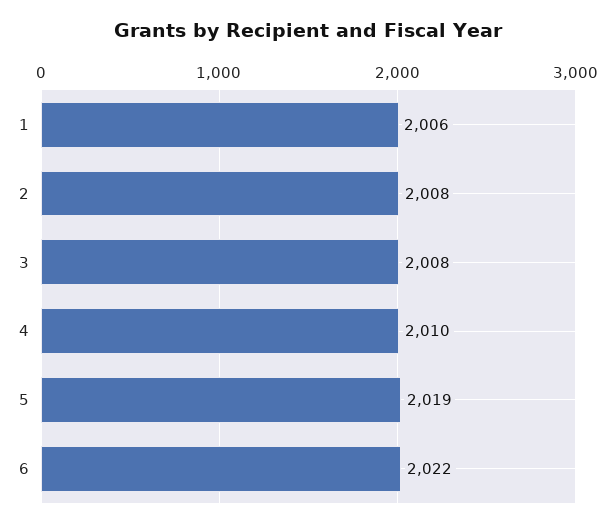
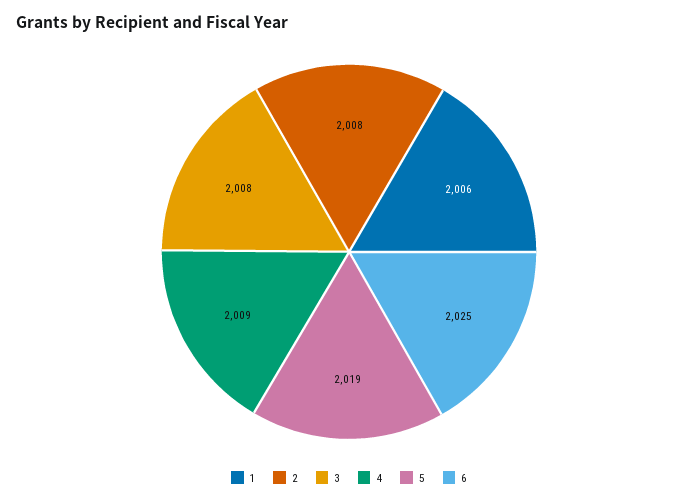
  {
    "1": 2006,
    "2": 2008,
    "3": 2008,
-   "4": 2010,
+   "4": 2009,
    "5": 2019,
-   "6": 2022
+   "6": 2025
  }

